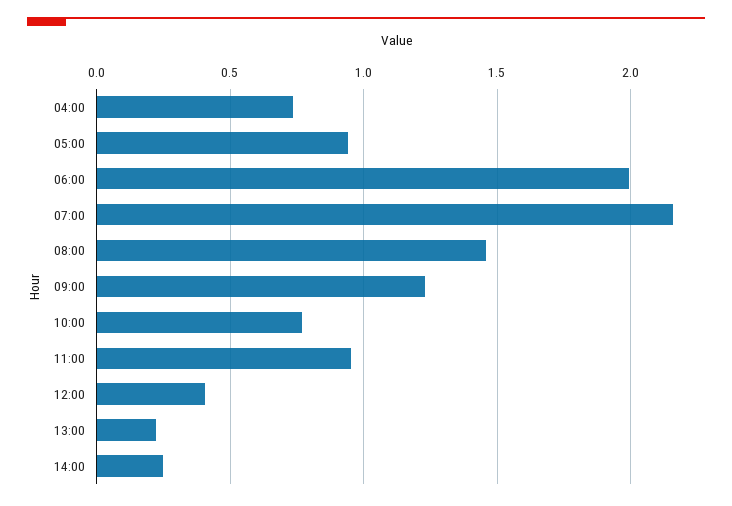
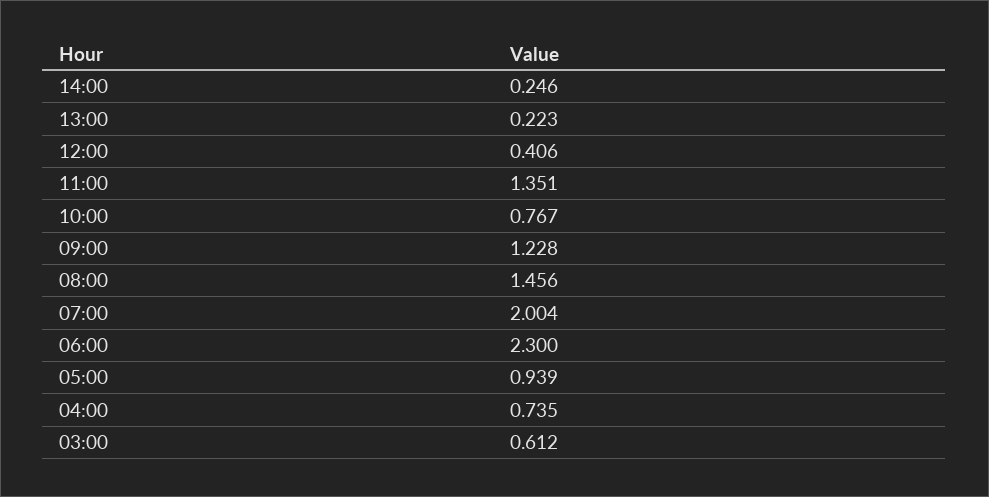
  {
    "04:00": 0.735,
    "05:00": 0.939,
-   "06:00": 2,
+   "06:00": 2.3,
-   "07:00": 2.15,
+   "07:00": 2.004,
    "08:00": 1.456,
    "09:00": 1.228,
    "10:00": 0.767,
-   "11:00": 0.95,
+   "11:00": 1.351,
    "12:00": 0.406,
    "13:00": 0.223,
-   "14:00": 0.246
+   "14:00": 0.246,
+   "03:00": 0.612
  }

